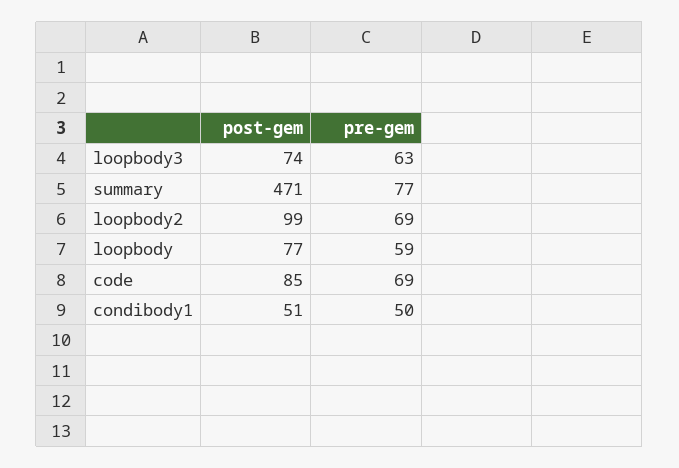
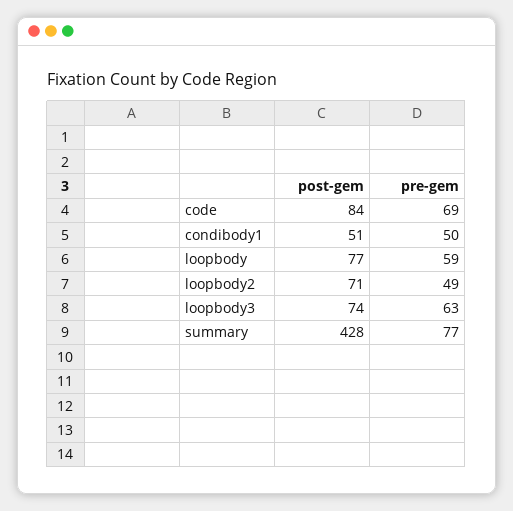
  {
    "post-gem": {
      "loopbody3": 74,
-     "summary": 471,
+     "summary": 428,
-     "loopbody2": 99,
+     "loopbody2": 71,
      "loopbody": 77,
-     "code": 85,
+     "code": 84,
      "condibody1": 51
    },
    "pre-gem": {
      "loopbody3": 63,
      "summary": 77,
-     "loopbody2": 69,
+     "loopbody2": 49,
      "loopbody": 59,
      "code": 69,
      "condibody1": 50
    }
  }

